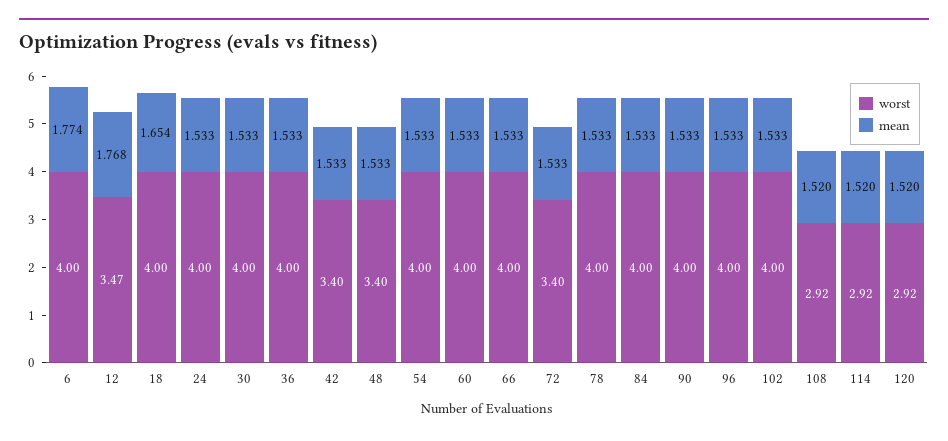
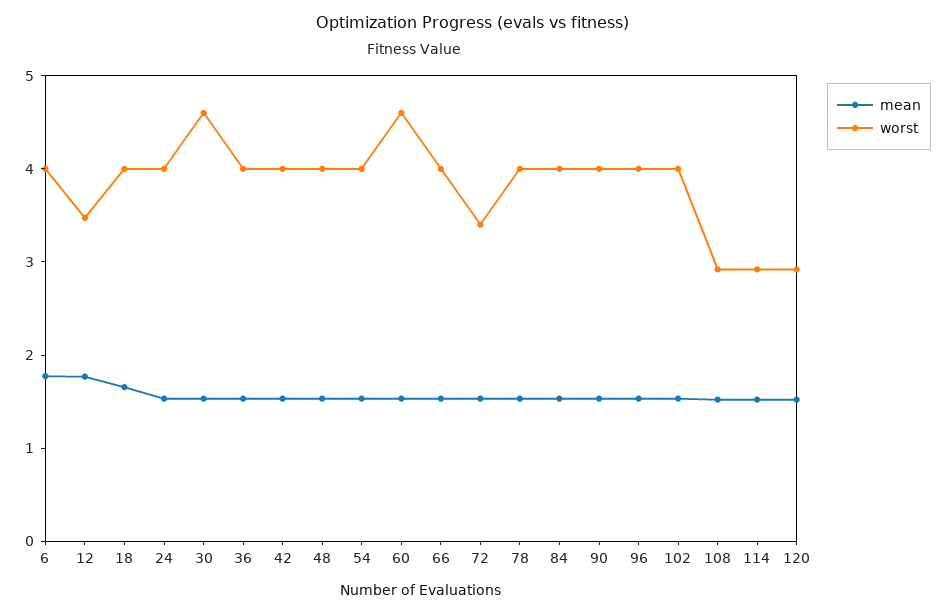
  {
    "worst": {
      "6": 4,
      "12": 3.47,
      "18": 4,
      "24": 4,
-     "30": 4,
+     "30": 4.6,
      "36": 4,
-     "42": 3.4,
+     "42": 4,
-     "48": 3.4,
+     "48": 4,
      "54": 4,
-     "60": 4,
+     "60": 4.6,
      "66": 4,
      "72": 3.4,
      "78": 4,
      "84": 4,
      "90": 4,
      "96": 4,
      "102": 4,
      "108": 2.92,
      "114": 2.92,
      "120": 2.92
    },
    "mean": {
      "6": 1.774,
      "12": 1.768,
      "18": 1.654,
      "24": 1.533,
      "30": 1.533,
      "36": 1.533,
      "42": 1.533,
      "48": 1.533,
      "54": 1.533,
      "60": 1.533,
      "66": 1.533,
      "72": 1.533,
      "78": 1.533,
      "84": 1.533,
      "90": 1.533,
      "96": 1.533,
      "102": 1.533,
      "108": 1.52,
      "114": 1.52,
      "120": 1.52
    }
  }

